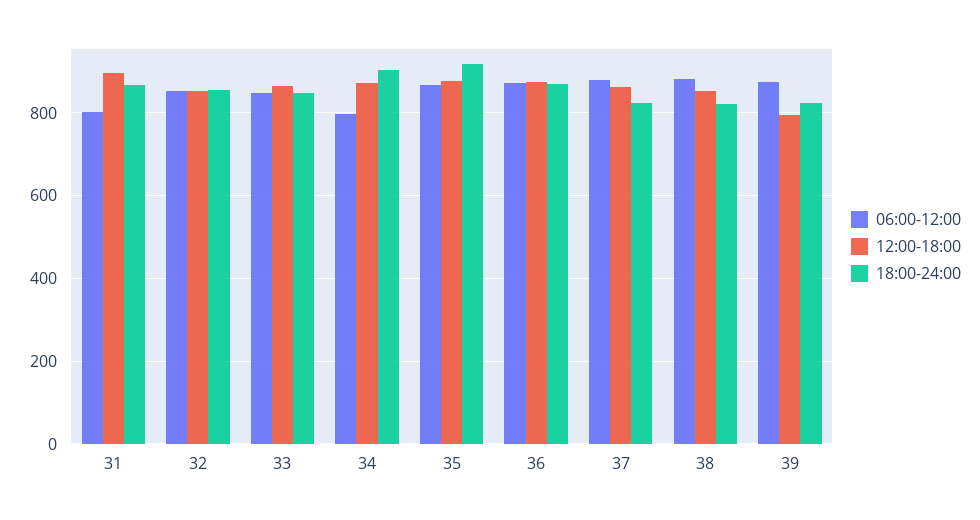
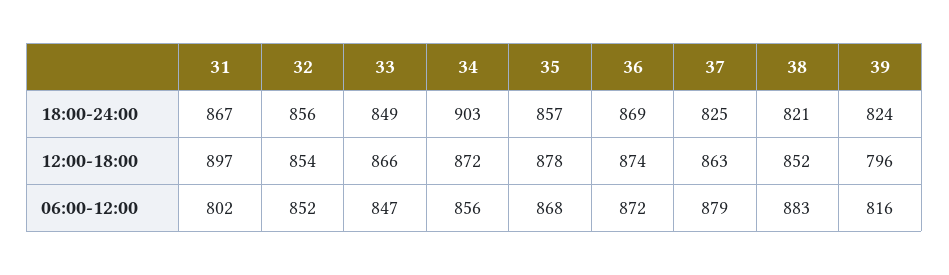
  {
    "06:00-12:00": {
      "31": 802,
      "32": 852,
      "33": 847,
-     "34": 800,
+     "34": 856,
      "35": 868,
      "36": 872,
      "37": 879,
      "38": 883,
-     "39": 880
+     "39": 816
    },
    "12:00-18:00": {
      "31": 897,
      "32": 854,
      "33": 866,
      "34": 872,
      "35": 878,
      "36": 874,
      "37": 863,
      "38": 852,
      "39": 796
    },
    "18:00-24:00": {
      "31": 867,
      "32": 856,
      "33": 849,
      "34": 903,
-     "35": 920,
+     "35": 857,
      "36": 869,
      "37": 825,
      "38": 821,
      "39": 824
    }
  }

